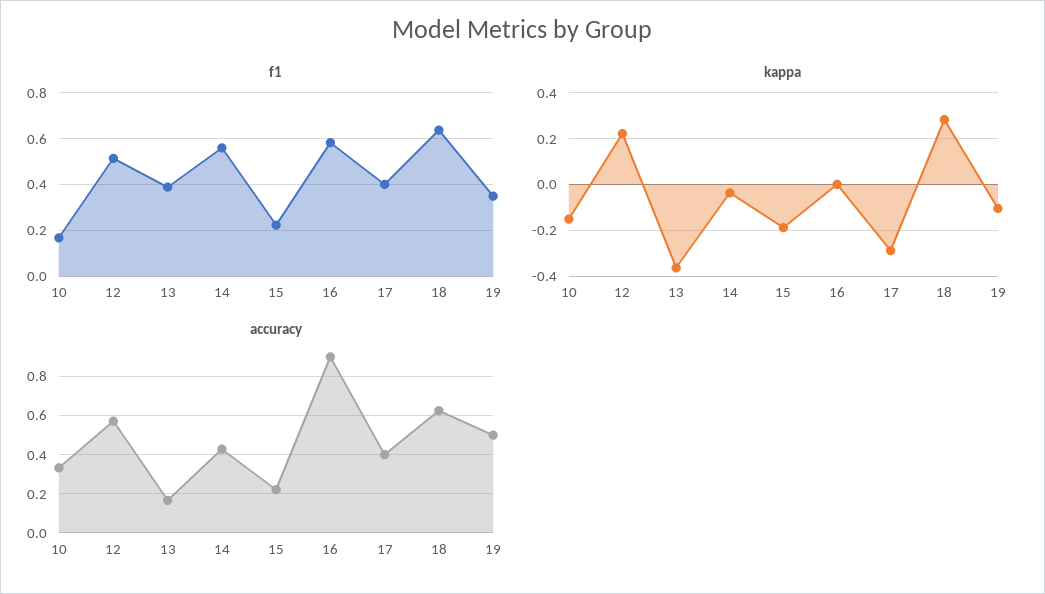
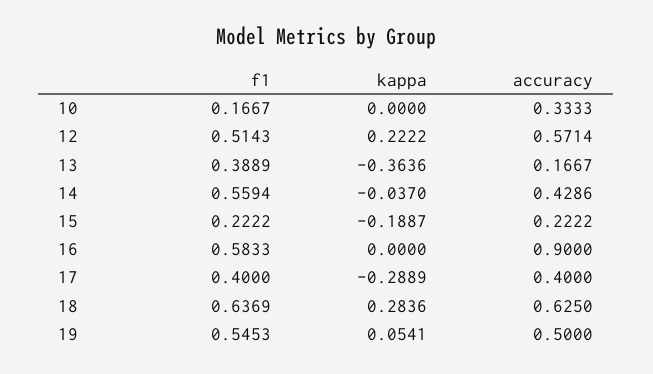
  {
    "f1": {
      "10": 0.1667,
      "12": 0.5143,
      "13": 0.3889,
      "14": 0.5594,
      "15": 0.2222,
      "16": 0.5833,
      "17": 0.4,
      "18": 0.6369,
-     "19": 0.35
+     "19": 0.5453
    },
    "kappa": {
-     "10": -0.15,
+     "10": 0,
      "12": 0.2222,
      "13": -0.3636,
      "14": -0.037,
      "15": -0.1887,
      "16": 0,
      "17": -0.2889,
      "18": 0.2836,
-     "19": -0.1
+     "19": 0.0541
    },
    "accuracy": {
      "10": 0.3333,
      "12": 0.5714,
      "13": 0.1667,
      "14": 0.4286,
      "15": 0.2222,
      "16": 0.9,
      "17": 0.4,
      "18": 0.625,
      "19": 0.5
    }
  }

